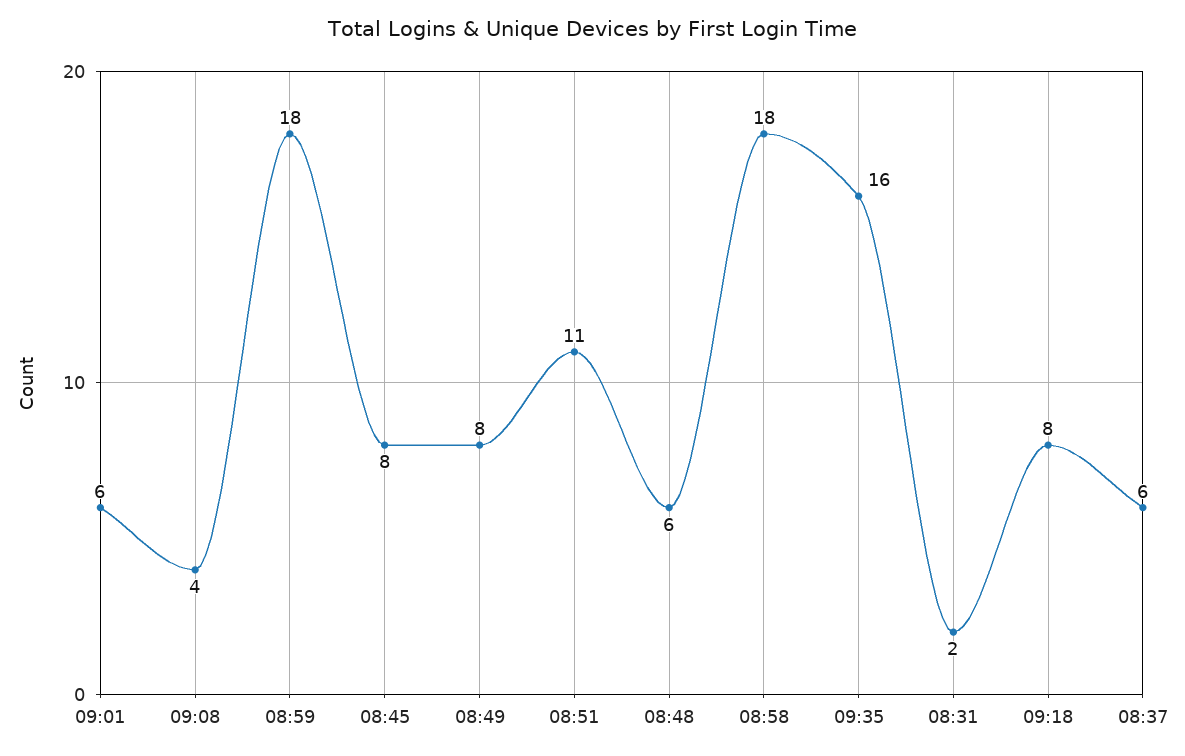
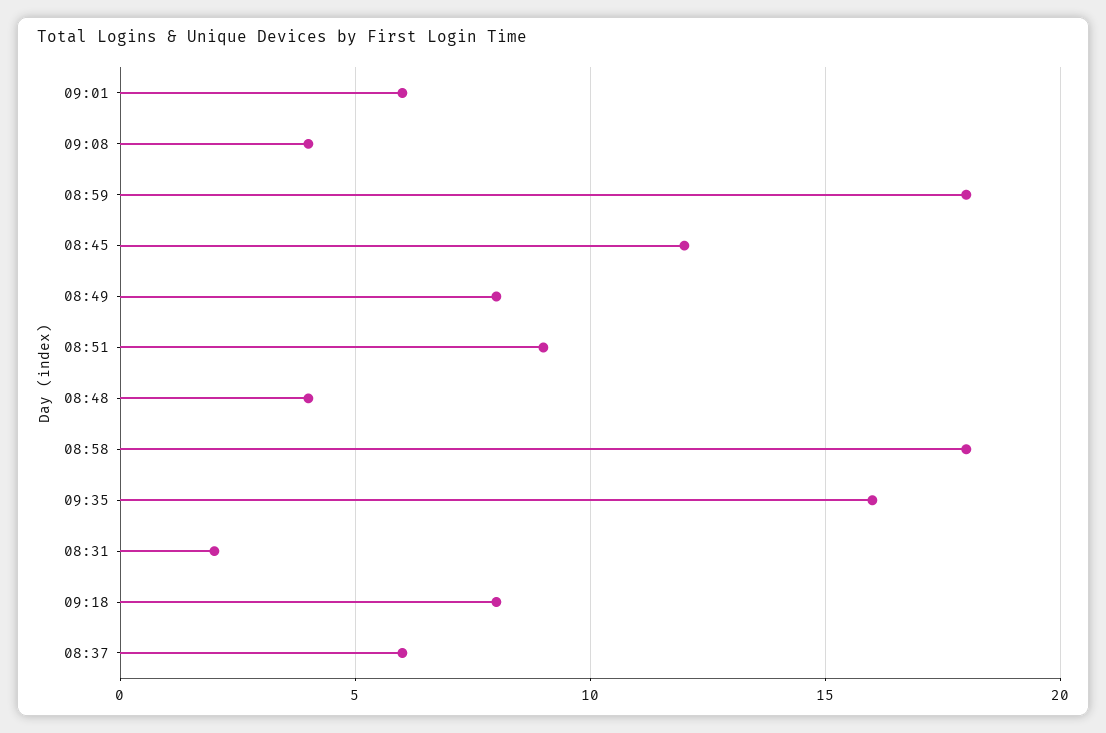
  {
    "09:01": 6,
    "09:08": 4,
    "08:59": 18,
-   "08:45": 8,
+   "08:45": 12,
    "08:49": 8,
-   "08:51": 11,
+   "08:51": 9,
-   "08:48": 6,
+   "08:48": 4,
    "08:58": 18,
    "09:35": 16,
    "08:31": 2,
    "09:18": 8,
    "08:37": 6
  }

